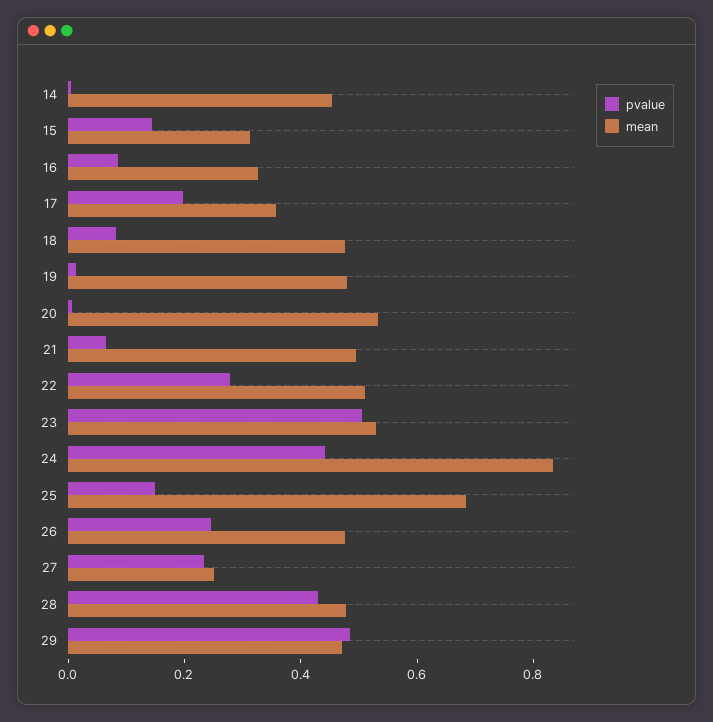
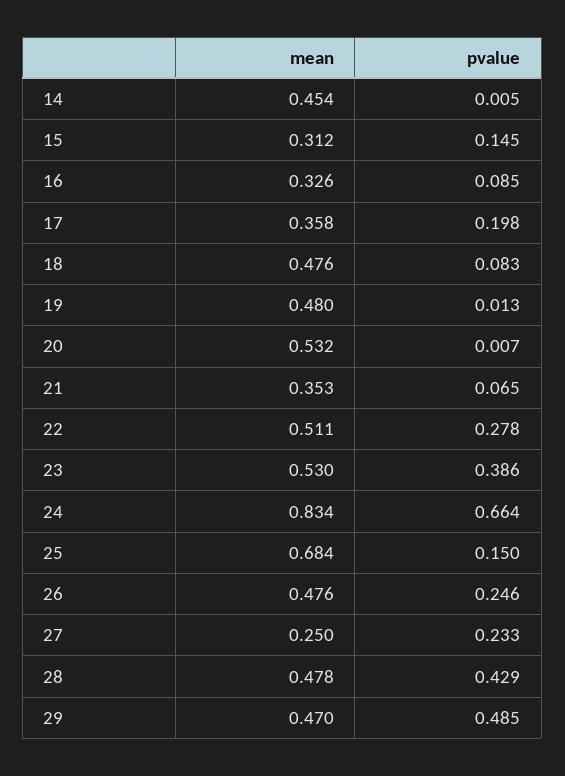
  {
    "pvalue": {
      "14": 0.005,
      "15": 0.145,
      "16": 0.085,
      "17": 0.198,
      "18": 0.083,
      "19": 0.013,
      "20": 0.007,
      "21": 0.065,
      "22": 0.278,
-     "23": 0.5,
+     "23": 0.386,
-     "24": 0.45,
+     "24": 0.664,
      "25": 0.15,
      "26": 0.246,
      "27": 0.233,
      "28": 0.429,
      "29": 0.485
    },
    "mean": {
      "14": 0.454,
      "15": 0.312,
      "16": 0.326,
      "17": 0.358,
      "18": 0.476,
      "19": 0.48,
      "20": 0.532,
-     "21": 0.5,
+     "21": 0.353,
      "22": 0.511,
      "23": 0.53,
      "24": 0.834,
      "25": 0.684,
      "26": 0.476,
      "27": 0.25,
      "28": 0.478,
      "29": 0.47
    }
  }

